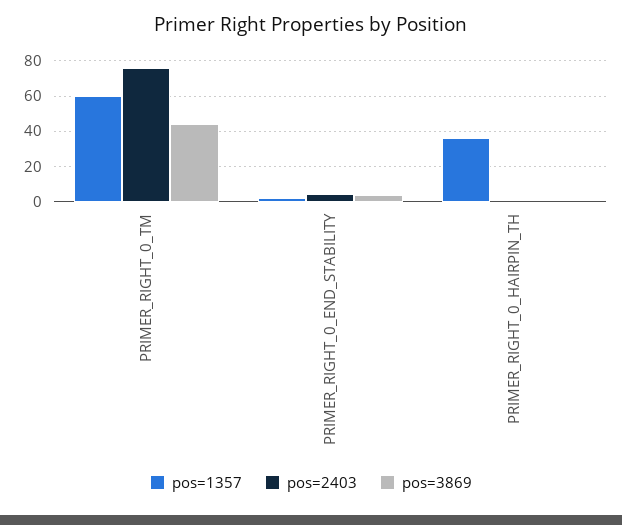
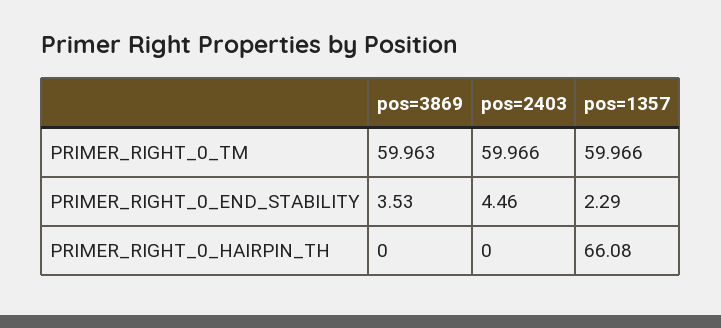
  {
    "pos=1357": {
      "PRIMER_RIGHT_0_TM": 59.966,
      "PRIMER_RIGHT_0_END_STABILITY": 2.29,
-     "PRIMER_RIGHT_0_HAIRPIN_TH": 35
+     "PRIMER_RIGHT_0_HAIRPIN_TH": 66.08
    },
    "pos=2403": {
-     "PRIMER_RIGHT_0_TM": 75,
+     "PRIMER_RIGHT_0_TM": 59.966,
      "PRIMER_RIGHT_0_END_STABILITY": 4.46,
      "PRIMER_RIGHT_0_HAIRPIN_TH": 0
    },
    "pos=3869": {
-     "PRIMER_RIGHT_0_TM": 45,
+     "PRIMER_RIGHT_0_TM": 59.963,
      "PRIMER_RIGHT_0_END_STABILITY": 3.53,
      "PRIMER_RIGHT_0_HAIRPIN_TH": 0
    }
  }

